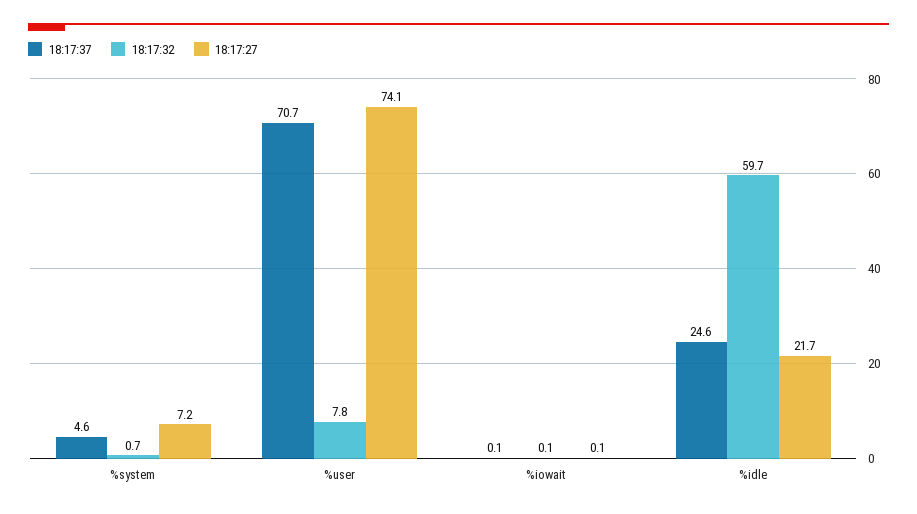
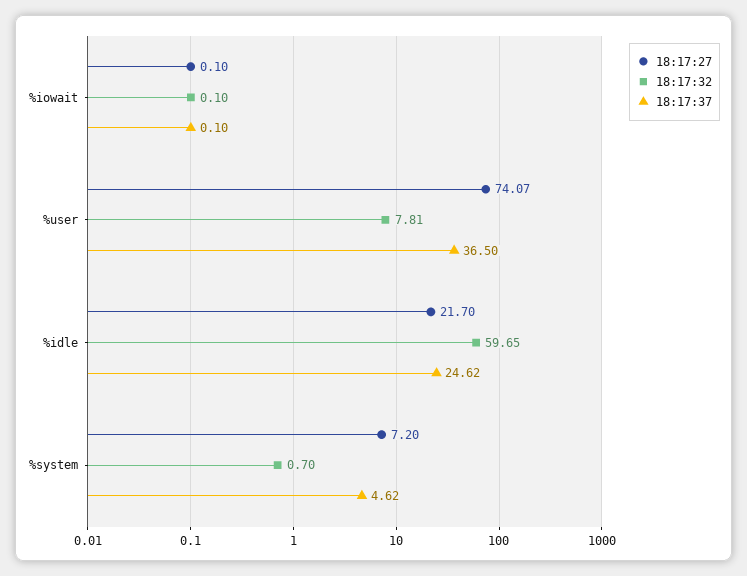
  {
    "18:17:37": {
      "%system": 4.62,
-     "%user": 70.7,
+     "%user": 36.5,
      "%iowait": 0.1,
      "%idle": 24.62
    },
    "18:17:32": {
      "%system": 0.7,
      "%user": 7.81,
      "%iowait": 0.1,
      "%idle": 59.65
    },
    "18:17:27": {
      "%system": 7.2,
      "%user": 74.07,
      "%iowait": 0.1,
      "%idle": 21.7
    }
  }

